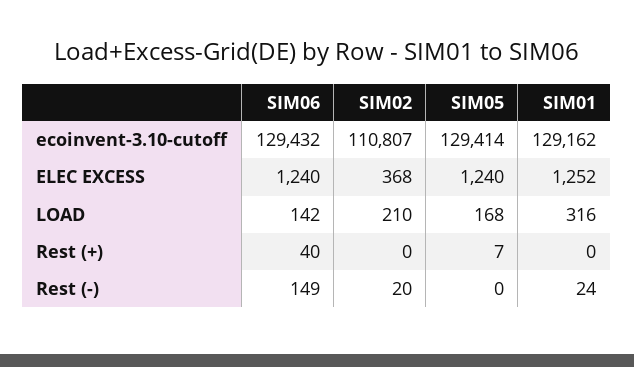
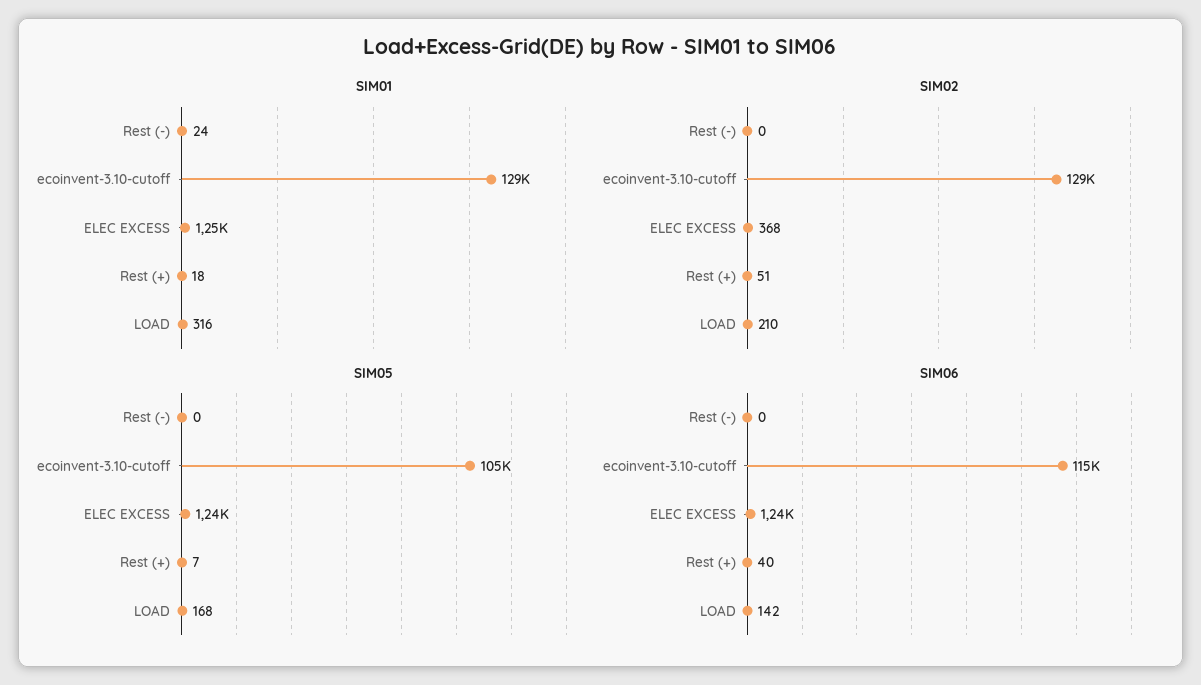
  {
    "SIM06": {
-     "ecoinvent-3.10-cutoff": 129432,
+     "ecoinvent-3.10-cutoff": 115000,
      "ELEC EXCESS": 1240,
      "LOAD": 142,
      "Rest (+)": 40,
-     "Rest (-)": 149
+     "Rest (-)": 0
    },
    "SIM02": {
-     "ecoinvent-3.10-cutoff": 110807,
+     "ecoinvent-3.10-cutoff": 129000,
      "ELEC EXCESS": 368,
      "LOAD": 210,
-     "Rest (+)": 0,
+     "Rest (+)": 51,
-     "Rest (-)": 20
+     "Rest (-)": 0
    },
    "SIM05": {
-     "ecoinvent-3.10-cutoff": 129414,
+     "ecoinvent-3.10-cutoff": 105000,
      "ELEC EXCESS": 1240,
      "LOAD": 168,
      "Rest (+)": 7,
      "Rest (-)": 0
    },
    "SIM01": {
      "ecoinvent-3.10-cutoff": 129162,
      "ELEC EXCESS": 1252,
      "LOAD": 316,
-     "Rest (+)": 0,
+     "Rest (+)": 18,
      "Rest (-)": 24
    }
  }

